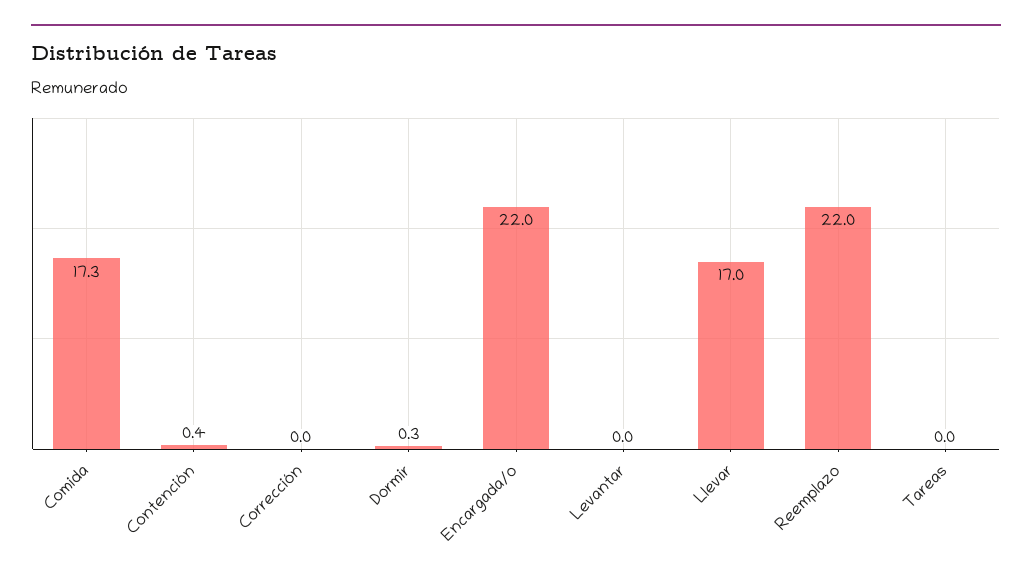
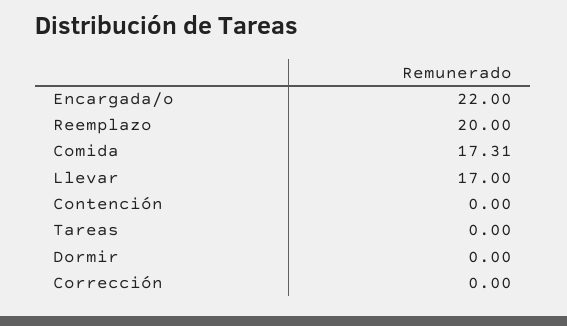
  {
    "Comida": 17.31,
-   "Contención": 0.4,
+   "Contención": 0,
    "Corrección": 0,
-   "Dormir": 0.3,
+   "Dormir": 0,
    "Encargada/o": 22,
-   "Levantar": 0,
    "Llevar": 17,
-   "Reemplazo": 22,
+   "Reemplazo": 20,
    "Tareas": 0
  }

